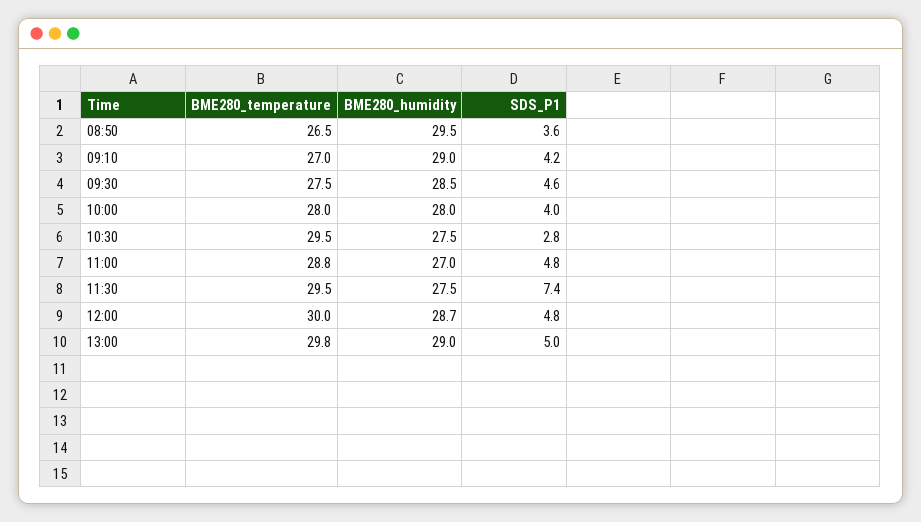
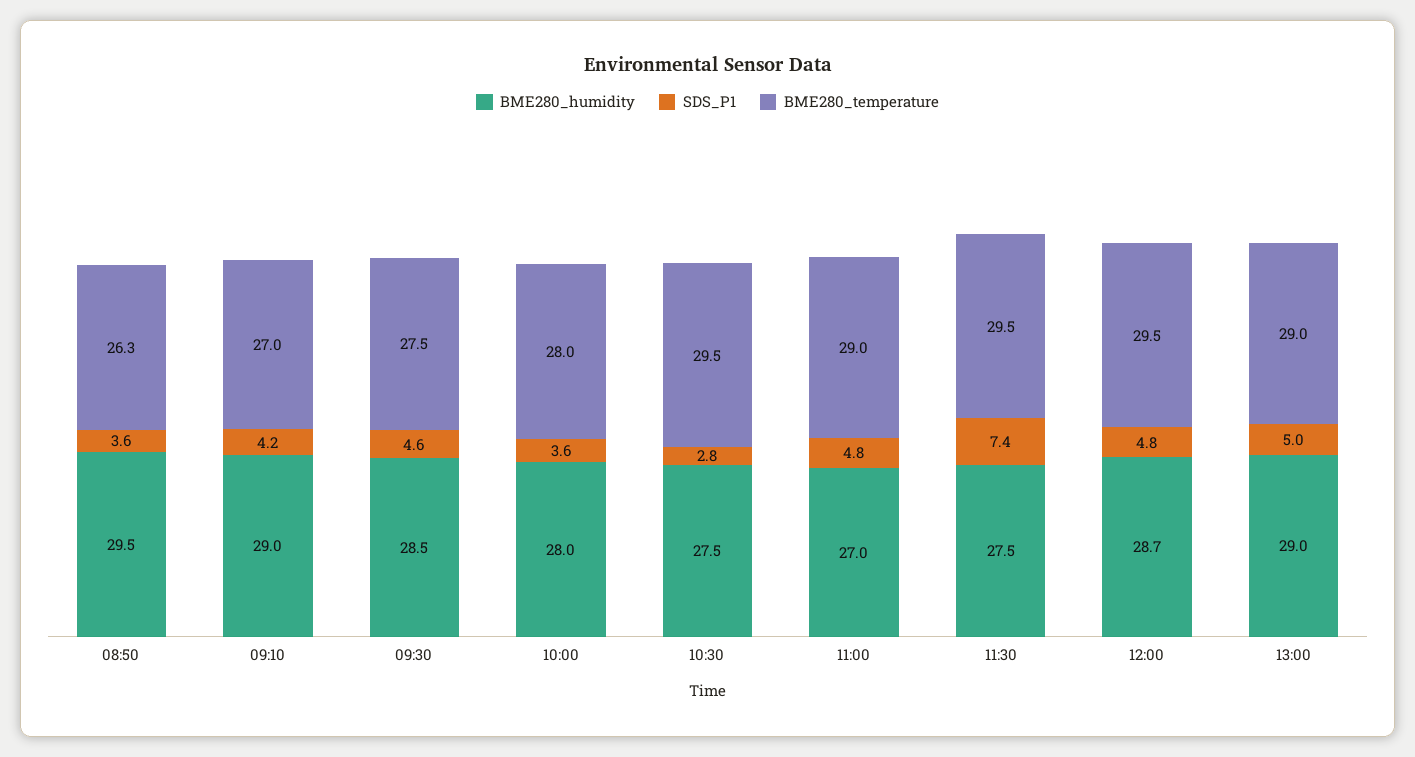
  {
    "BME280_temperature": {
-     "08:50": 26.5,
+     "08:50": 26.3,
      "09:10": 27,
      "09:30": 27.5,
      "10:00": 28,
      "10:30": 29.5,
-     "11:00": 28.8,
+     "11:00": 29,
      "11:30": 29.5,
-     "12:00": 30,
+     "12:00": 29.5,
-     "13:00": 29.8
+     "13:00": 29
    },
    "BME280_humidity": {
      "08:50": 29.5,
      "09:10": 29,
      "09:30": 28.5,
      "10:00": 28,
      "10:30": 27.5,
      "11:00": 27,
      "11:30": 27.5,
      "12:00": 28.7,
      "13:00": 29
    },
    "SDS_P1": {
      "08:50": 3.6,
      "09:10": 4.2,
      "09:30": 4.6,
-     "10:00": 4,
+     "10:00": 3.6,
      "10:30": 2.8,
      "11:00": 4.8,
      "11:30": 7.4,
      "12:00": 4.8,
      "13:00": 5
    }
  }

